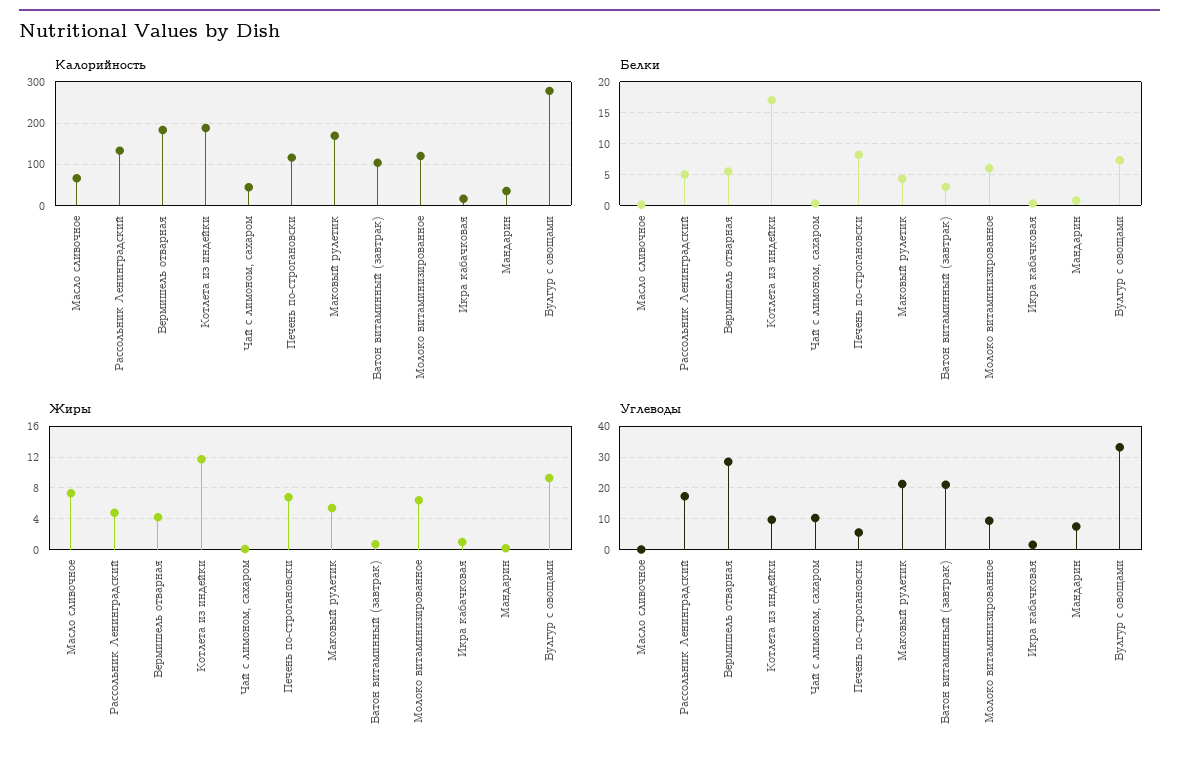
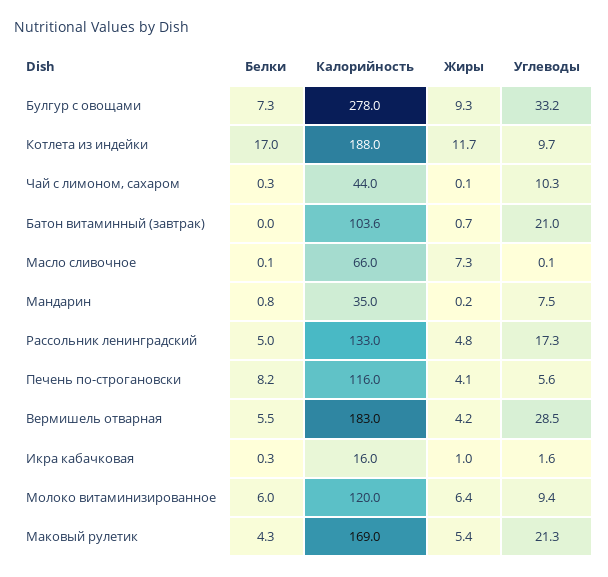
  {
    "Калорийность": {
      "Масло сливочное": 66,
      "Рассольник Ленинградский": 133,
      "Вермишель отварная": 183,
      "Котлета из индейки": 188,
      "Чай с лимоном, сахаром": 44,
      "Печень по-строгановски": 116,
      "Маковый рулетик": 169,
      "Батон витаминный (завтрак)": 103.6,
      "Молоко витаминизированное": 120,
      "Икра кабачковая": 16,
      "Мандарин": 35,
      "Булгур с овощами": 278
    },
    "Белки": {
      "Масло сливочное": 0.1,
      "Рассольник Ленинградский": 5,
      "Вермишель отварная": 5.5,
      "Котлета из индейки": 17,
      "Чай с лимоном, сахаром": 0.3,
      "Печень по-строгановски": 8.2,
      "Маковый рулетик": 4.3,
-     "Батон витаминный (завтрак)": 3,
+     "Батон витаминный (завтрак)": 0,
      "Молоко витаминизированное": 6,
      "Икра кабачковая": 0.3,
      "Мандарин": 0.8,
      "Булгур с овощами": 7.3
    },
    "Жиры": {
      "Масло сливочное": 7.3,
      "Рассольник Ленинградский": 4.8,
      "Вермишель отварная": 4.2,
      "Котлета из индейки": 11.7,
      "Чай с лимоном, сахаром": 0.1,
-     "Печень по-строгановски": 7,
+     "Печень по-строгановски": 4.1,
      "Маковый рулетик": 5.4,
      "Батон витаминный (завтрак)": 0.7,
      "Молоко витаминизированное": 6.4,
      "Икра кабачковая": 1,
      "Мандарин": 0.2,
      "Булгур с овощами": 9.3
    },
    "Углеводы": {
      "Масло сливочное": 0.1,
      "Рассольник Ленинградский": 17.3,
      "Вермишель отварная": 28.5,
      "Котлета из индейки": 9.7,
      "Чай с лимоном, сахаром": 10.3,
      "Печень по-строгановски": 5.6,
      "Маковый рулетик": 21.3,
      "Батон витаминный (завтрак)": 21,
      "Молоко витаминизированное": 9.4,
      "Икра кабачковая": 1.6,
      "Мандарин": 7.5,
      "Булгур с овощами": 33.2
    }
  }

